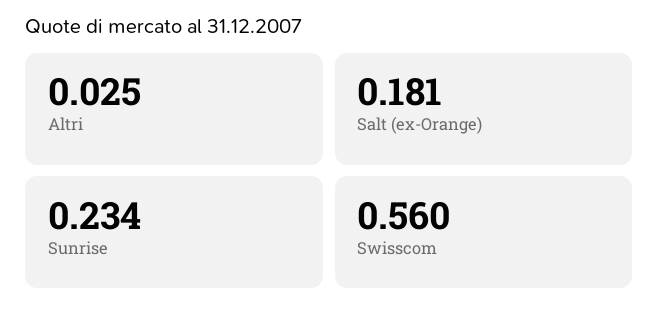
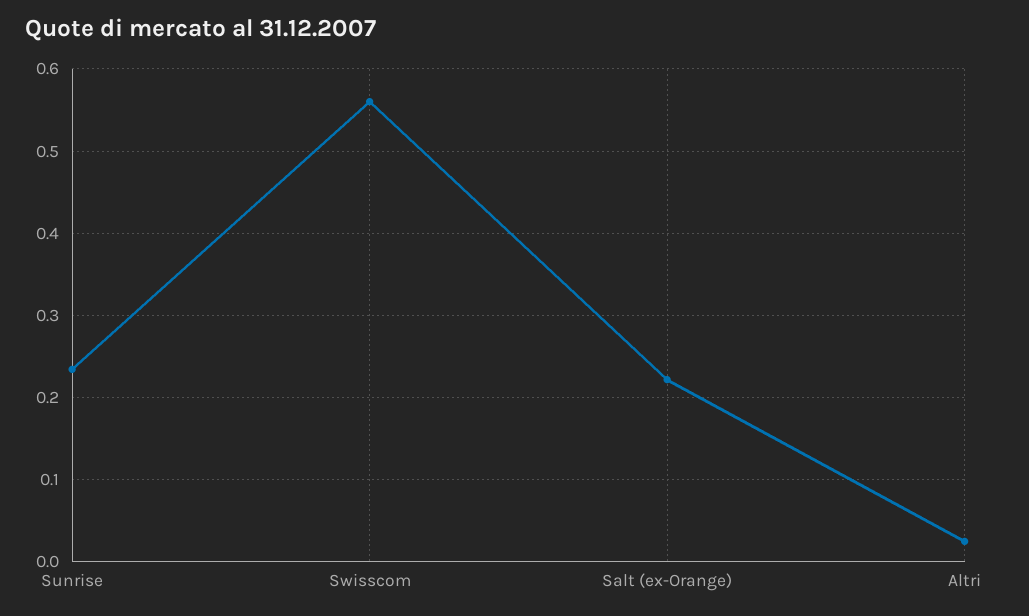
  {
    "Altri": 0.025,
-   "Salt (ex-Orange)": 0.181,
+   "Salt (ex-Orange)": 0.22,
    "Sunrise": 0.234,
    "Swisscom": 0.56
  }

